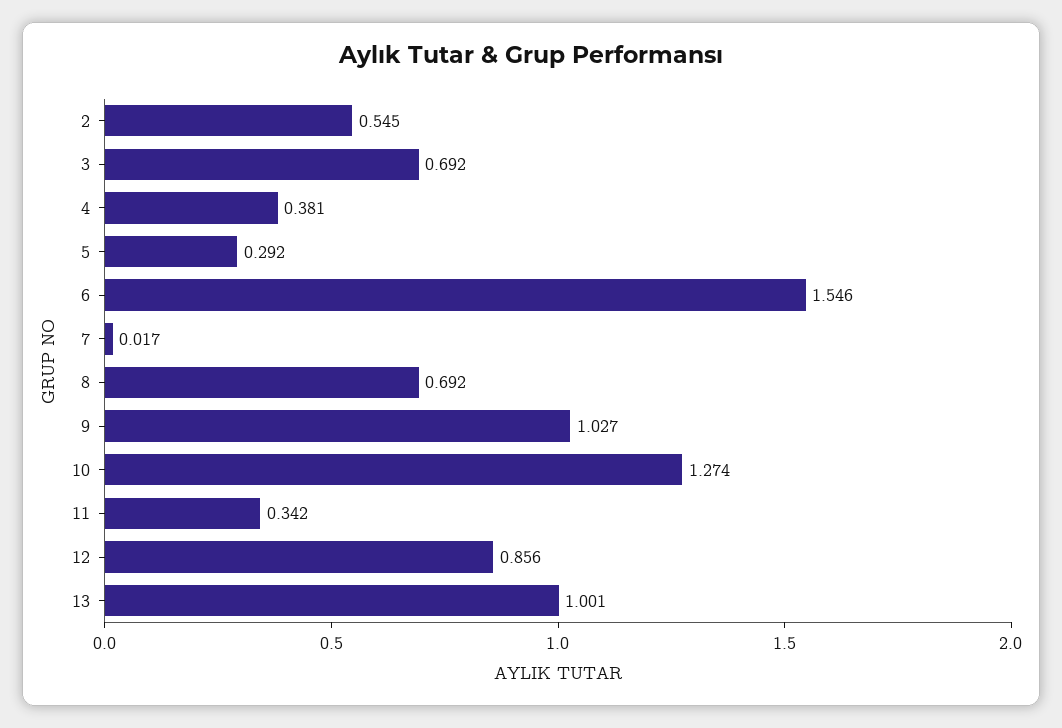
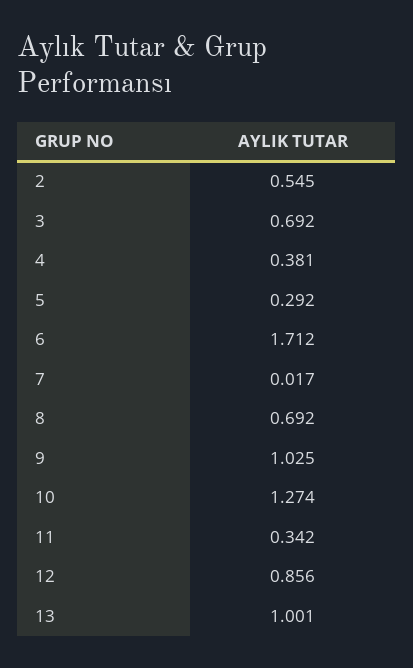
  {
    "2": 0.545,
    "3": 0.692,
    "4": 0.381,
    "5": 0.292,
-   "6": 1.546,
+   "6": 1.712,
    "7": 0.017,
    "8": 0.692,
-   "9": 1.027,
+   "9": 1.025,
    "10": 1.274,
    "11": 0.342,
    "12": 0.856,
    "13": 1.001
  }

